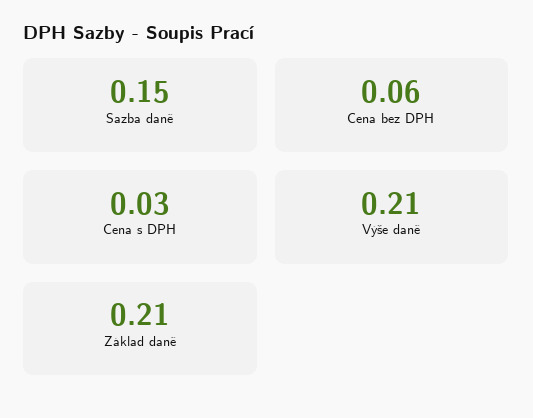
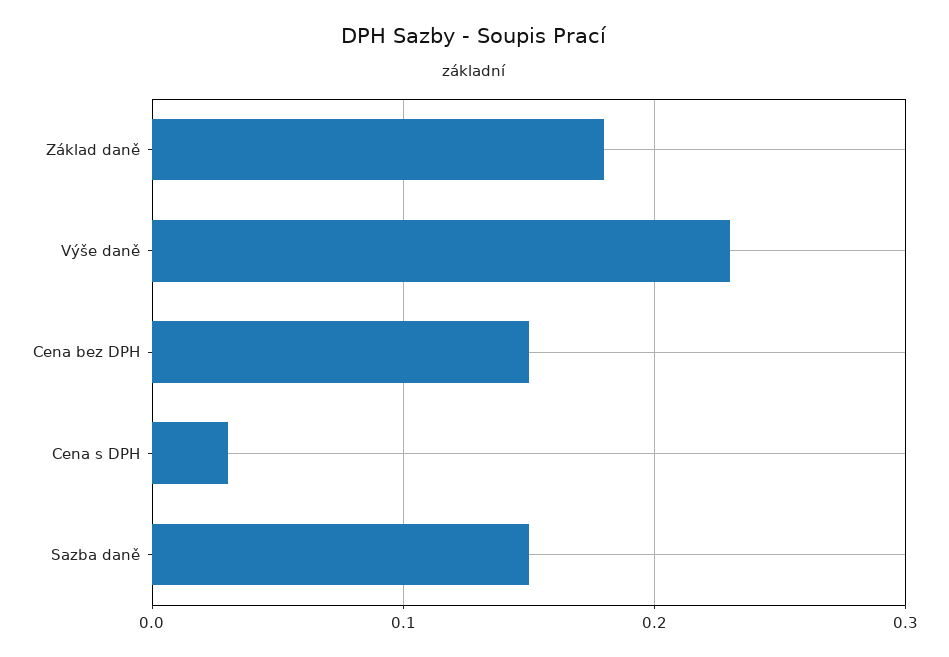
  {
    "Sazba daně": 0.15,
-   "Cena bez DPH": 0.06,
+   "Cena bez DPH": 0.15,
    "Cena s DPH": 0.03,
-   "Výše daně": 0.21,
+   "Výše daně": 0.23,
-   "Základ daně": 0.21
+   "Základ daně": 0.18
  }

